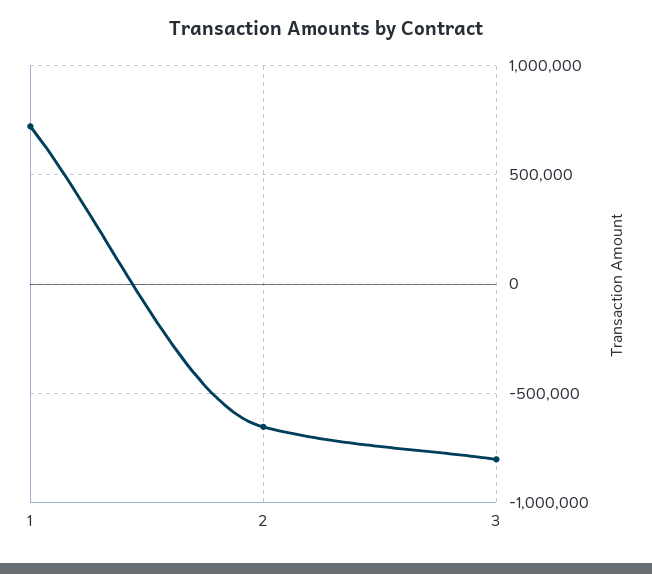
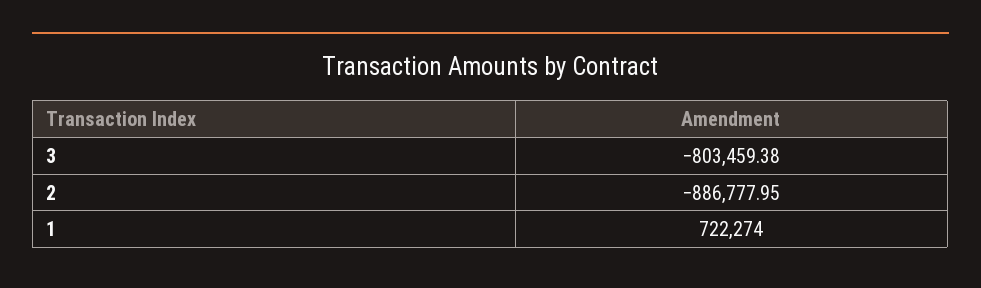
  {
    "1": 722274,
-   "2": -650000,
+   "2": -886777.95,
    "3": -803459.38
  }

